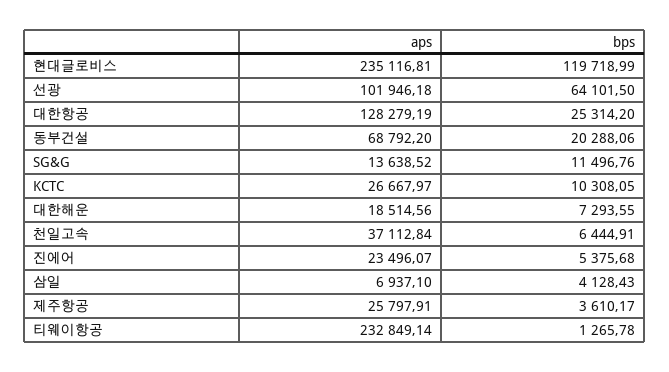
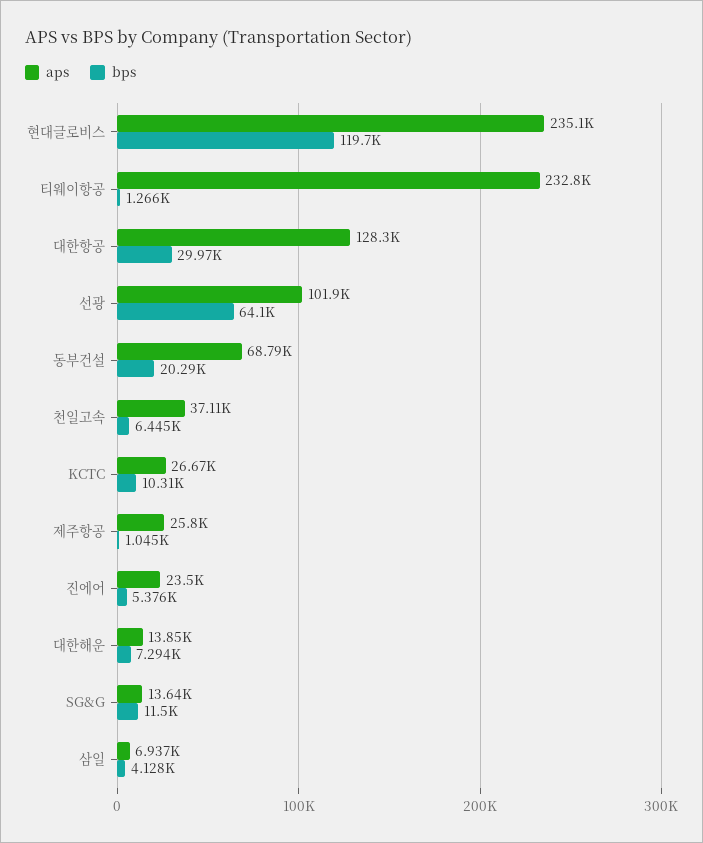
  {
    "aps": {
      "현대글로비스": 235116.81,
      "선광": 101946.18,
      "대한항공": 128279.19,
      "동부건설": 68792.2,
      "SG&G": 13638.52,
      "KCTC": 26667.97,
-     "대한해운": 18514.56,
+     "대한해운": 13850,
      "천일고속": 37112.84,
      "진에어": 23496.07,
      "삼일": 6937.1,
      "제주항공": 25797.91,
      "티웨이항공": 232849.14
    },
    "bps": {
      "현대글로비스": 119718.99,
      "선광": 64101.5,
-     "대한항공": 25314.2,
+     "대한항공": 29970,
      "동부건설": 20288.06,
      "SG&G": 11496.76,
      "KCTC": 10308.05,
      "대한해운": 7293.55,
      "천일고속": 6444.91,
      "진에어": 5375.68,
      "삼일": 4128.43,
-     "제주항공": 3610.17,
+     "제주항공": 1045,
      "티웨이항공": 1265.78
    }
  }

